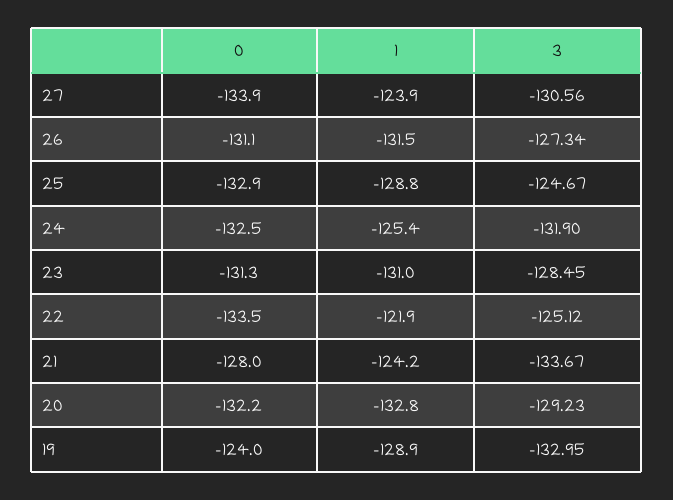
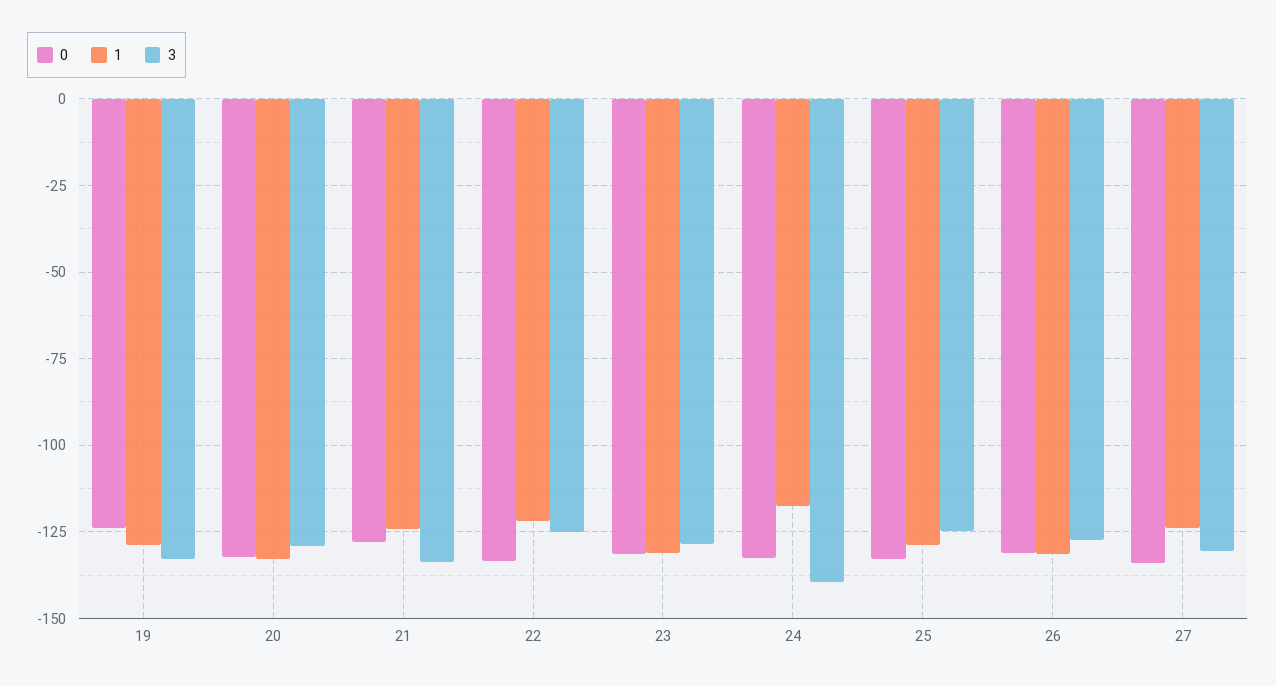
  {
    "0": {
      "27": -133.9,
      "26": -131.1,
      "25": -132.9,
      "24": -132.5,
      "23": -131.3,
      "22": -133.5,
      "21": -128,
      "20": -132.2,
      "19": -124
    },
    "1": {
      "27": -123.9,
      "26": -131.5,
      "25": -128.8,
-     "24": -125.4,
+     "24": -117.5,
      "23": -131,
      "22": -121.9,
      "21": -124.2,
      "20": -132.8,
      "19": -128.9
    },
    "3": {
      "27": -130.56,
      "26": -127.34,
      "25": -124.67,
-     "24": -131.9,
+     "24": -140,
      "23": -128.45,
      "22": -125.12,
      "21": -133.67,
      "20": -129.23,
      "19": -132.95
    }
  }

